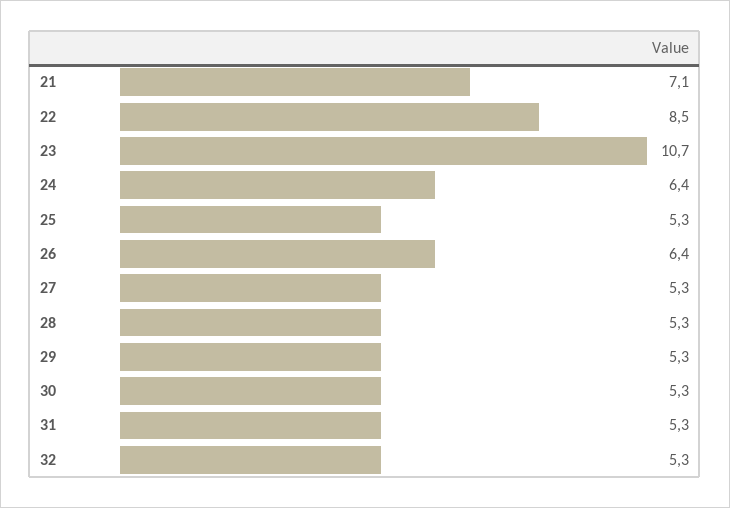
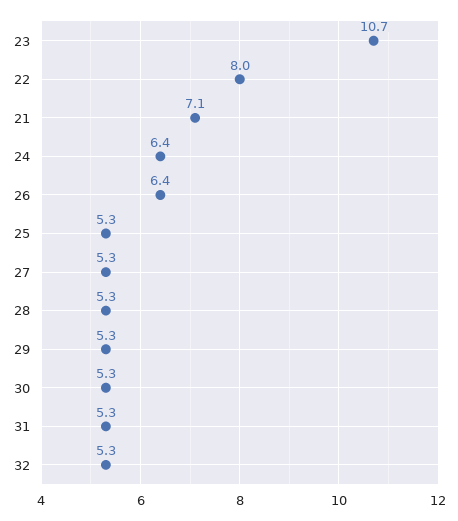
  {
    "21": 7.1,
-   "22": 8.5,
+   "22": 8,
    "23": 10.7,
    "24": 6.4,
    "25": 5.3,
    "26": 6.4,
    "27": 5.3,
    "28": 5.3,
    "29": 5.3,
    "30": 5.3,
    "31": 5.3,
    "32": 5.3
  }

